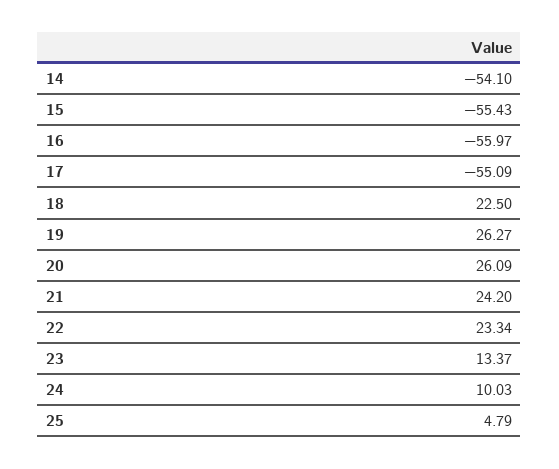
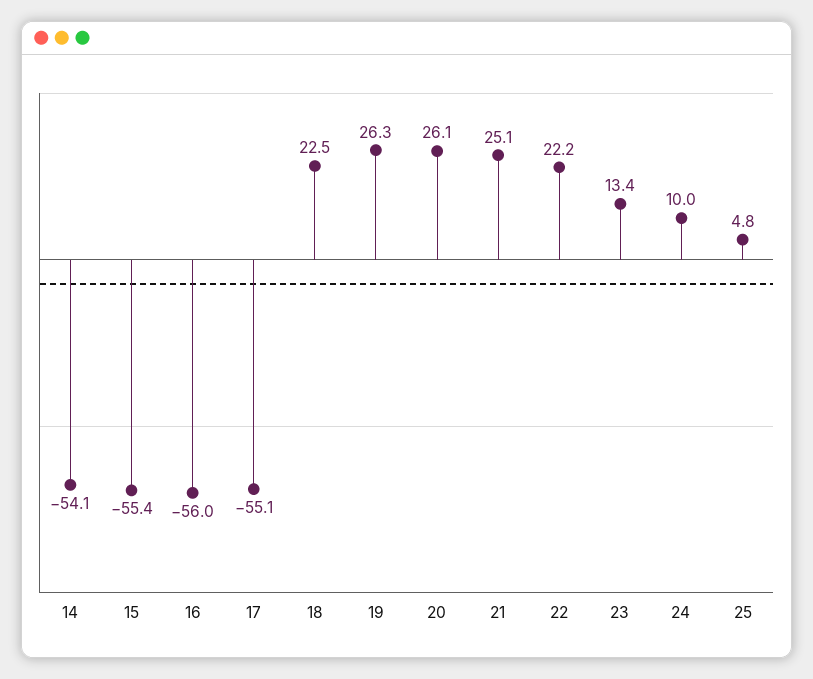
  {
    "14": -54.1,
    "15": -55.43,
    "16": -55.97,
    "17": -55.09,
    "18": 22.5,
    "19": 26.27,
    "20": 26.09,
-   "21": 24.2,
+   "21": 25.1,
-   "22": 23.34,
+   "22": 22.2,
    "23": 13.37,
    "24": 10.03,
    "25": 4.79
  }

